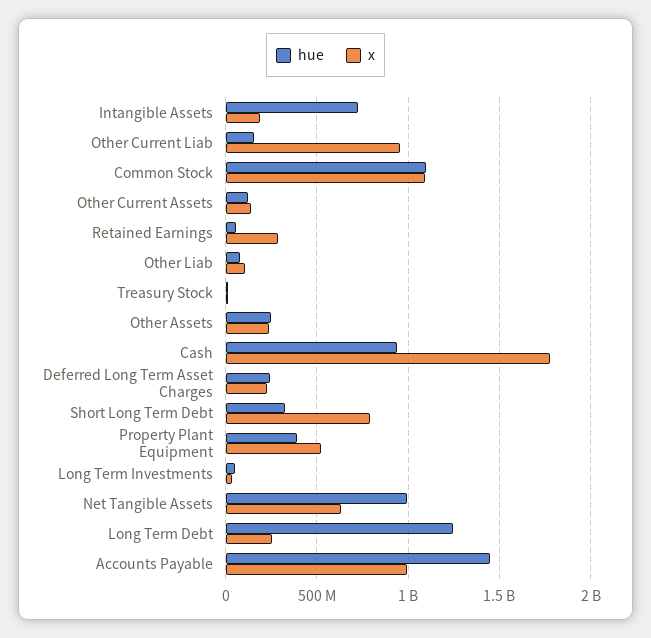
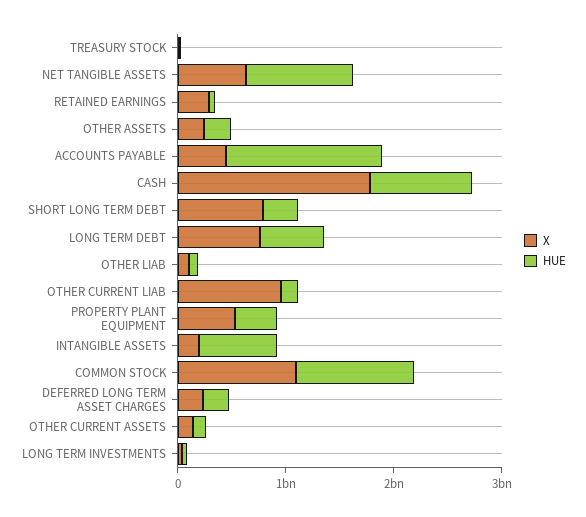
  {
    "hue": {
      "Intangible Assets": 700000000,
      "Other Current Liab": 150000000,
      "Common Stock": 1100000000,
      "Other Current Assets": 100000000,
      "Retained Earnings": 50000000,
      "Other Liab": 100000000,
      "Treasury Stock": 0,
      "Other Assets": 250000000,
      "Cash": 950000000,
      "Deferred Long Term Asset Charges": 250000000,
      "Short Long Term Debt": 300000000,
      "Property Plant Equipment": 400000000,
      "Long Term Investments": 50000000,
      "Net Tangible Assets": 1000000000,
-     "Long Term Debt": 1250000000,
+     "Long Term Debt": 600000000,
      "Accounts Payable": 1450000000
    },
    "x": {
      "Intangible Assets": 200000000,
      "Other Current Liab": 950000000,
      "Common Stock": 1100000000,
      "Other Current Assets": 150000000,
      "Retained Earnings": 300000000,
      "Other Liab": 100000000,
      "Treasury Stock": 0,
      "Other Assets": 250000000,
      "Cash": 1800000000,
      "Deferred Long Term Asset Charges": 250000000,
      "Short Long Term Debt": 800000000,
      "Property Plant Equipment": 500000000,
      "Long Term Investments": 50000000,
      "Net Tangible Assets": 650000000,
-     "Long Term Debt": 250000000,
+     "Long Term Debt": 800000000,
-     "Accounts Payable": 1000000000
+     "Accounts Payable": 400000000
    }
  }

